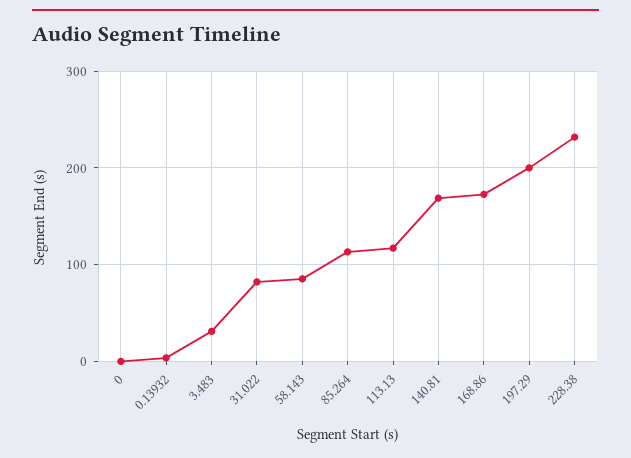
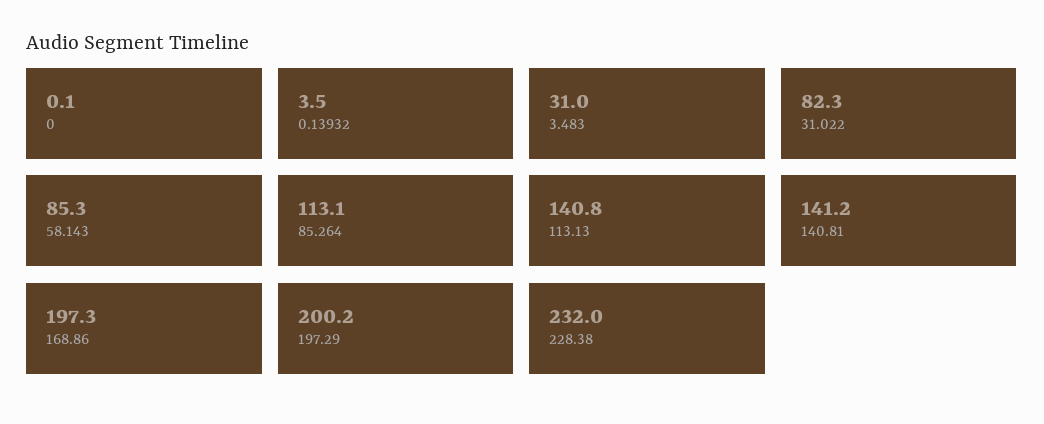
  {
    "0": 0.1,
    "0.13932": 3.5,
    "3.483": 31,
    "31.022": 82.3,
    "58.143": 85.3,
    "85.264": 113.1,
-   "113.13": 120,
+   "113.13": 140.8,
-   "140.81": 170,
+   "140.81": 141.2,
-   "168.86": 170,
+   "168.86": 197.3,
    "197.29": 200.2,
    "228.38": 232
  }

